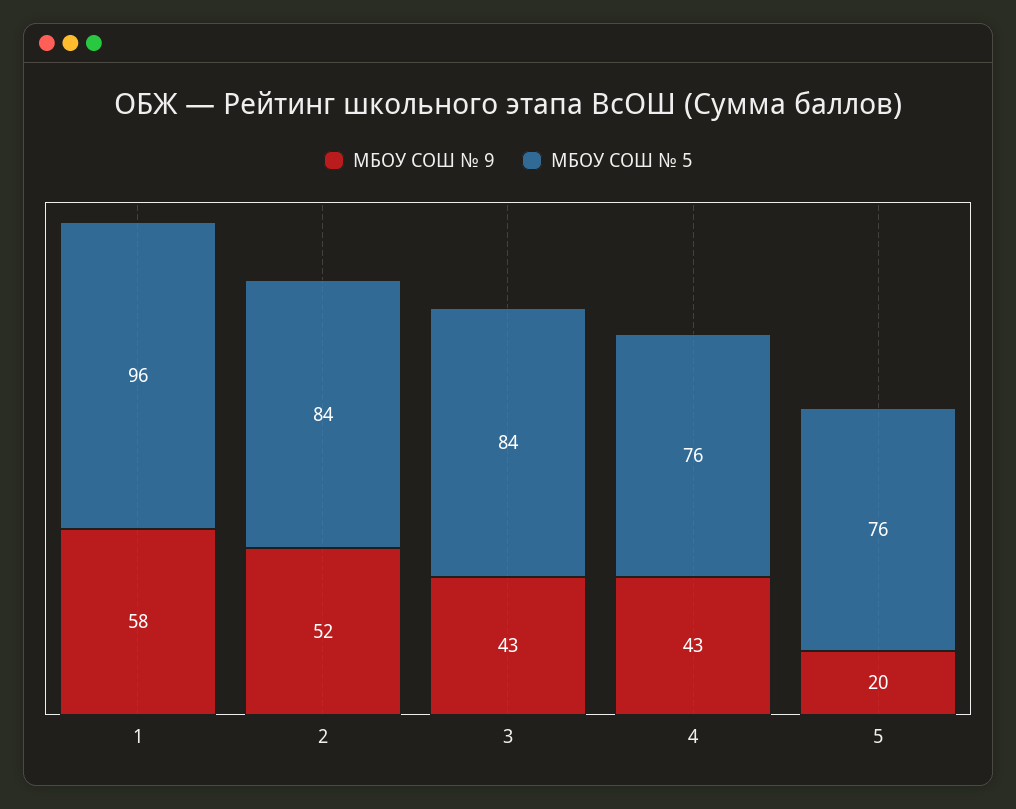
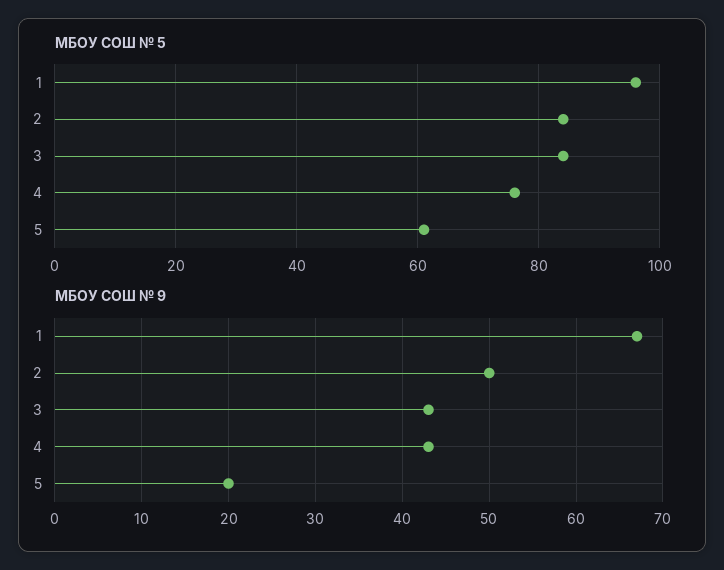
  {
    "МБОУ СОШ № 9": {
-     "1": 58,
+     "1": 67,
-     "2": 52,
+     "2": 50,
      "3": 43,
      "4": 43,
      "5": 20
    },
    "МБОУ СОШ № 5": {
      "1": 96,
      "2": 84,
      "3": 84,
      "4": 76,
-     "5": 76
+     "5": 60
    }
  }

